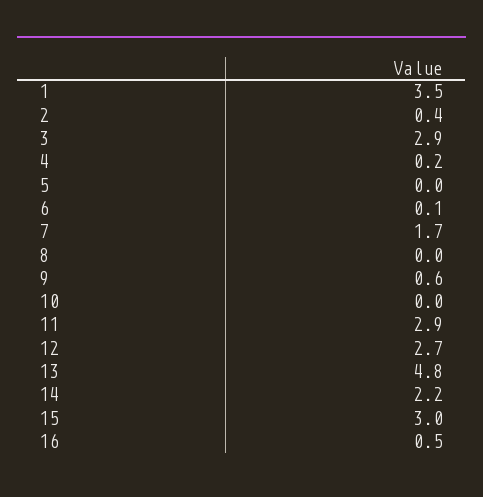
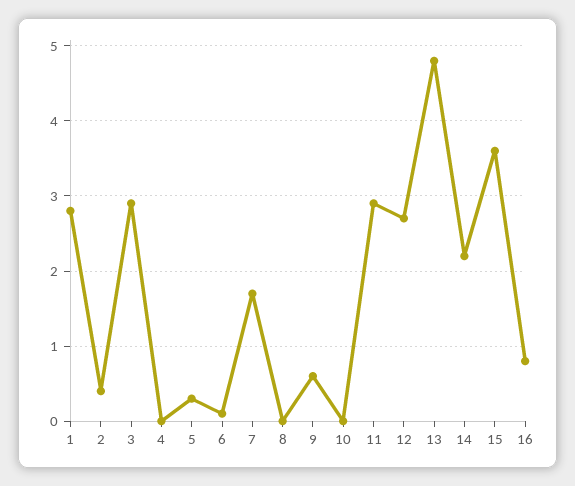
  {
-   "1": 3.5,
+   "1": 2.8,
    "2": 0.4,
    "3": 2.9,
-   "4": 0.2,
+   "4": 0,
-   "5": 0,
+   "5": 0.3,
    "6": 0.1,
    "7": 1.7,
    "8": 0,
    "9": 0.6,
    "10": 0,
    "11": 2.9,
    "12": 2.7,
    "13": 4.8,
    "14": 2.2,
-   "15": 3,
+   "15": 3.6,
-   "16": 0.5
+   "16": 0.8
  }

